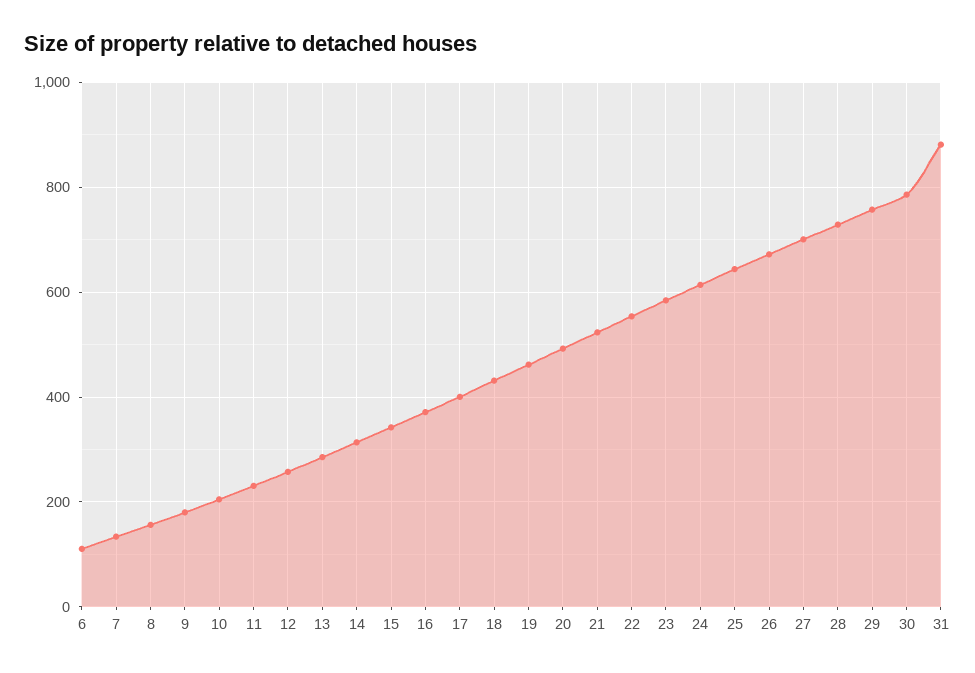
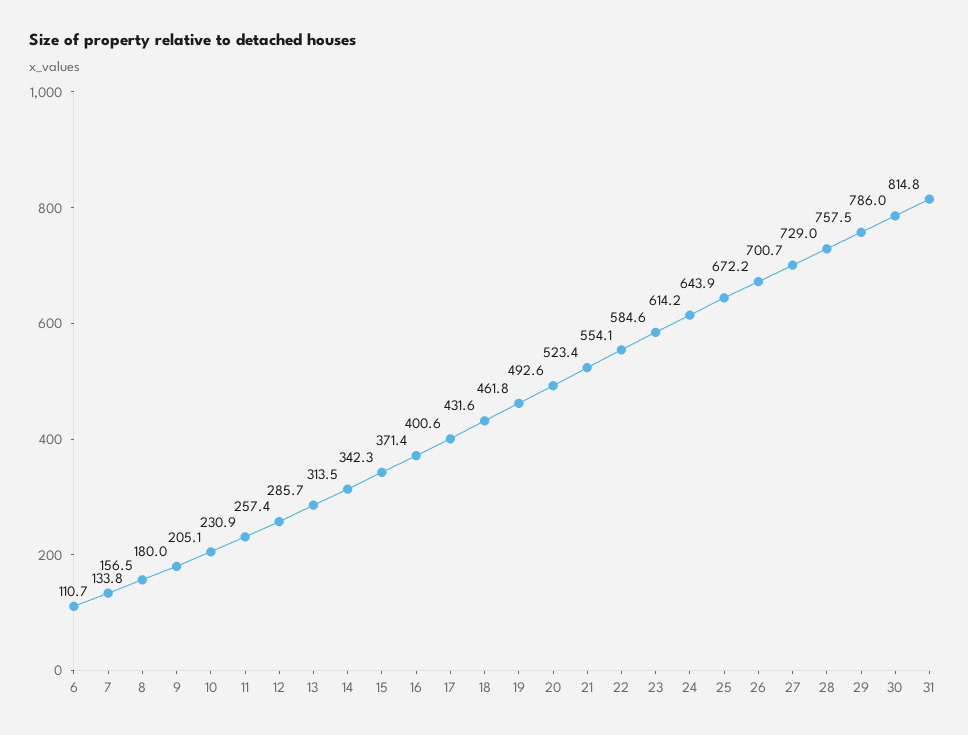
  {
    "6": 110.7,
    "7": 133.8,
    "8": 156.5,
    "9": 180,
    "10": 205.1,
    "11": 230.9,
    "12": 257.4,
    "13": 285.7,
    "14": 313.5,
    "15": 342.3,
    "16": 371.4,
    "17": 400.6,
    "18": 431.6,
    "19": 461.8,
    "20": 492.6,
    "21": 523.4,
    "22": 554.1,
    "23": 584.6,
    "24": 614.2,
    "25": 643.9,
    "26": 672.2,
    "27": 700.7,
    "28": 729,
    "29": 757.5,
    "30": 786,
-   "31": 880
+   "31": 814.8
  }

